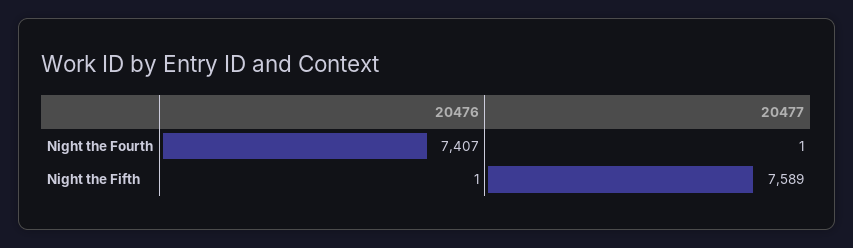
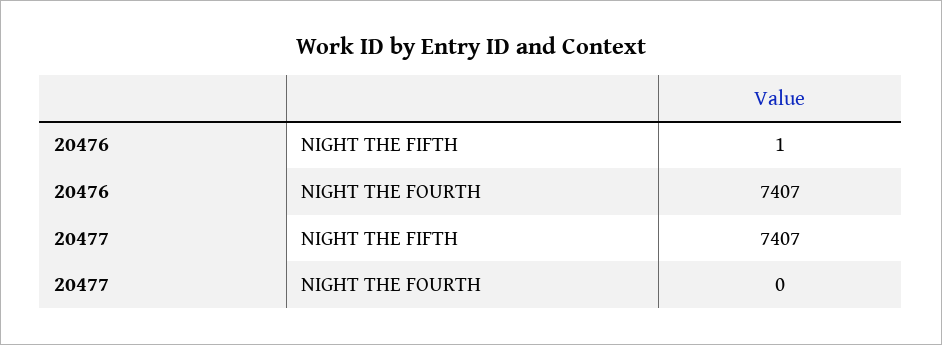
  {
    "20476": {
      "Night the Fourth": 7407,
      "Night the Fifth": 1
    },
    "20477": {
-     "Night the Fourth": 1,
+     "Night the Fourth": 0,
-     "Night the Fifth": 7589
+     "Night the Fifth": 7407
    }
  }

